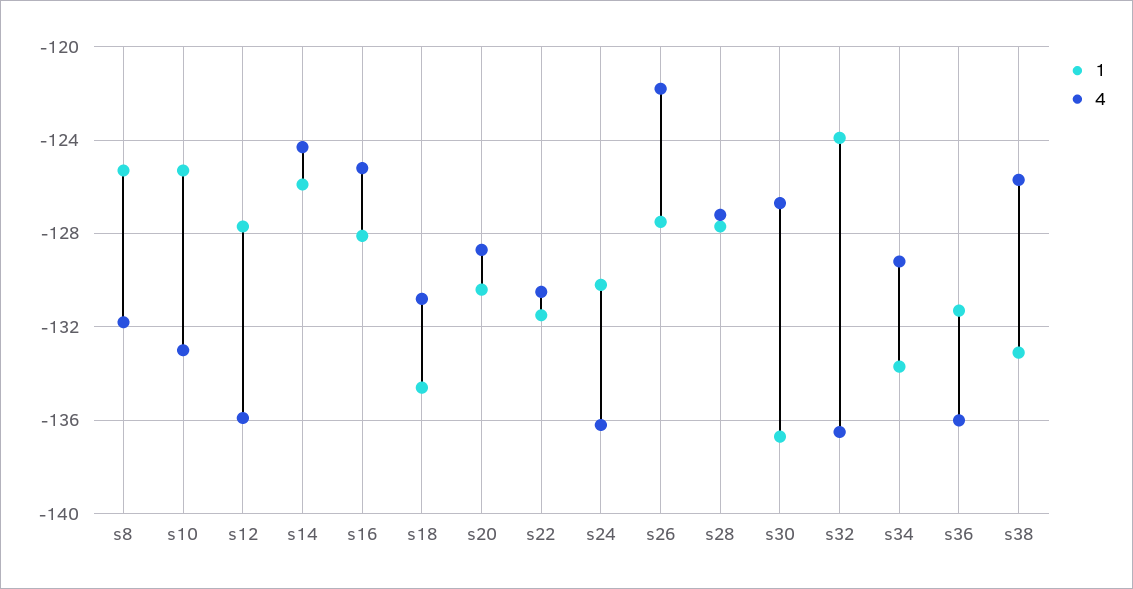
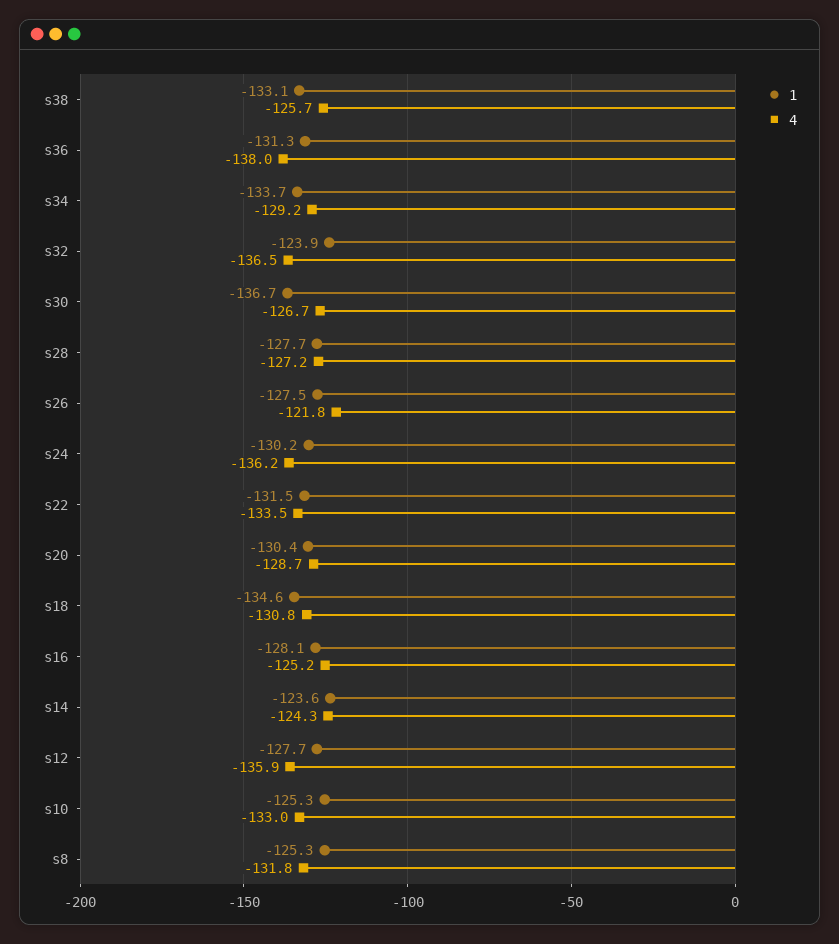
  {
    "1": {
      "s8": -125.3,
      "s10": -125.3,
      "s12": -127.7,
-     "s14": -126,
+     "s14": -123.6,
      "s16": -128.1,
      "s18": -134.6,
      "s20": -130.4,
      "s22": -131.5,
      "s24": -130.2,
      "s26": -127.5,
      "s28": -127.7,
      "s30": -136.7,
      "s32": -123.9,
      "s34": -133.7,
      "s36": -131.3,
      "s38": -133.1
    },
    "4": {
      "s8": -131.8,
      "s10": -133,
      "s12": -135.9,
      "s14": -124.3,
      "s16": -125.2,
      "s18": -130.8,
      "s20": -128.7,
-     "s22": -130.5,
+     "s22": -133.5,
      "s24": -136.2,
      "s26": -121.8,
      "s28": -127.2,
      "s30": -126.7,
      "s32": -136.5,
      "s34": -129.2,
-     "s36": -136,
+     "s36": -138,
      "s38": -125.7
    }
  }

